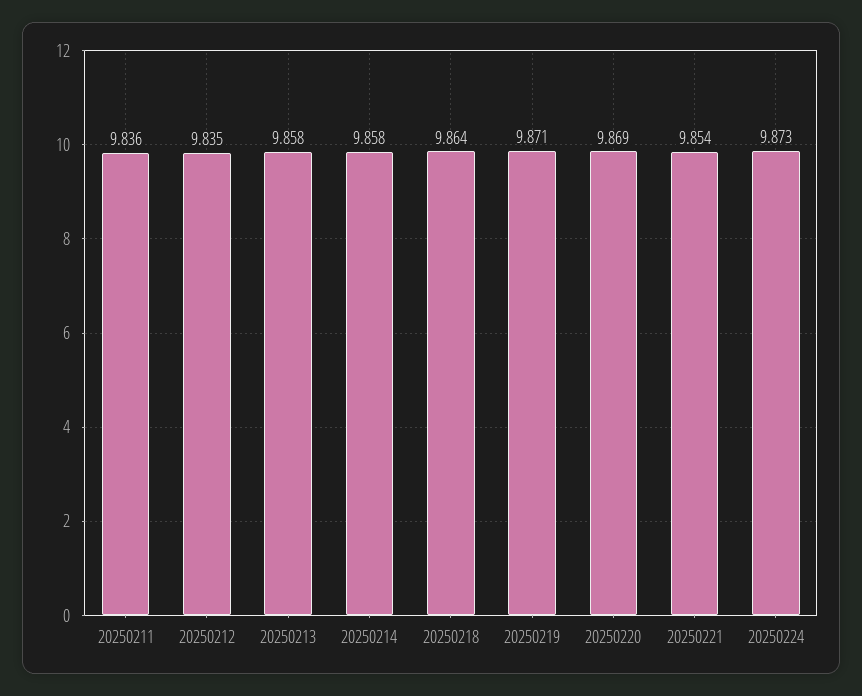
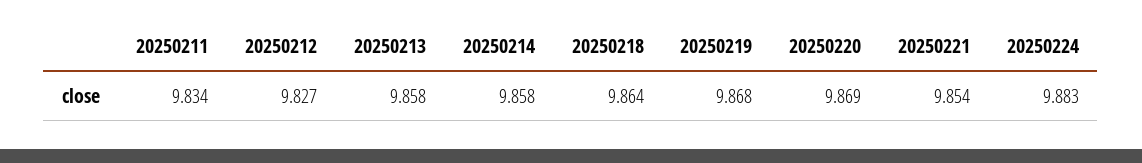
  {
-   "20250211": 9.836,
+   "20250211": 9.834,
-   "20250212": 9.835,
+   "20250212": 9.827,
    "20250213": 9.858,
    "20250214": 9.858,
    "20250218": 9.864,
-   "20250219": 9.871,
+   "20250219": 9.868,
    "20250220": 9.869,
    "20250221": 9.854,
-   "20250224": 9.873
+   "20250224": 9.883
  }

